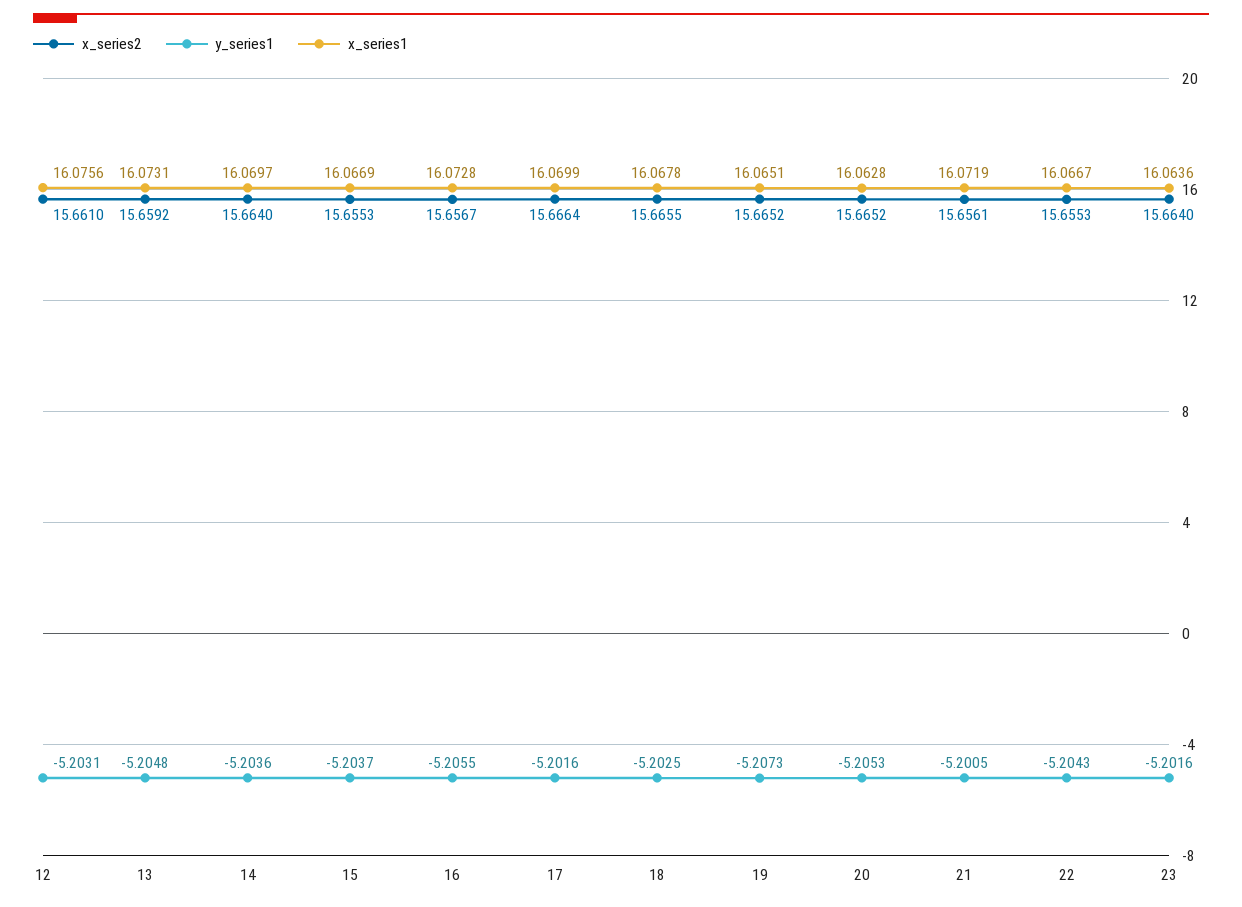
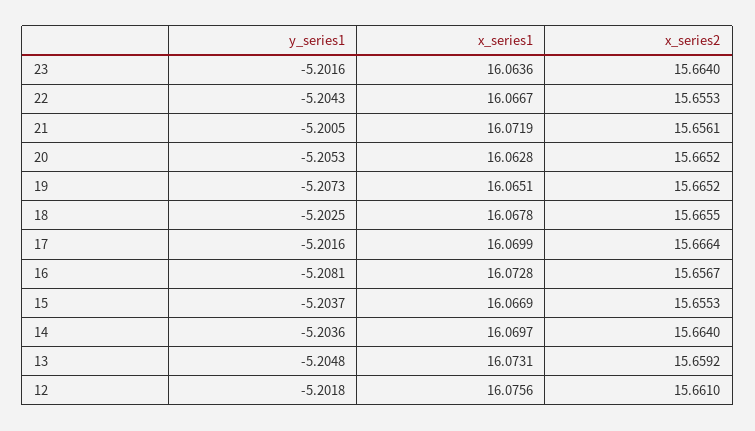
  {
    "x_series2": {
      "12": 15.661,
      "13": 15.6592,
      "14": 15.664,
      "15": 15.6553,
      "16": 15.6567,
      "17": 15.6664,
      "18": 15.6655,
      "19": 15.6652,
      "20": 15.6652,
      "21": 15.6561,
      "22": 15.6553,
      "23": 15.664
    },
    "y_series1": {
-     "12": -5.2031,
+     "12": -5.2018,
      "13": -5.2048,
      "14": -5.2036,
      "15": -5.2037,
-     "16": -5.2055,
+     "16": -5.2081,
      "17": -5.2016,
      "18": -5.2025,
      "19": -5.2073,
      "20": -5.2053,
      "21": -5.2005,
      "22": -5.2043,
      "23": -5.2016
    },
    "x_series1": {
      "12": 16.0756,
      "13": 16.0731,
      "14": 16.0697,
      "15": 16.0669,
      "16": 16.0728,
      "17": 16.0699,
      "18": 16.0678,
      "19": 16.0651,
      "20": 16.0628,
      "21": 16.0719,
      "22": 16.0667,
      "23": 16.0636
    }
  }

